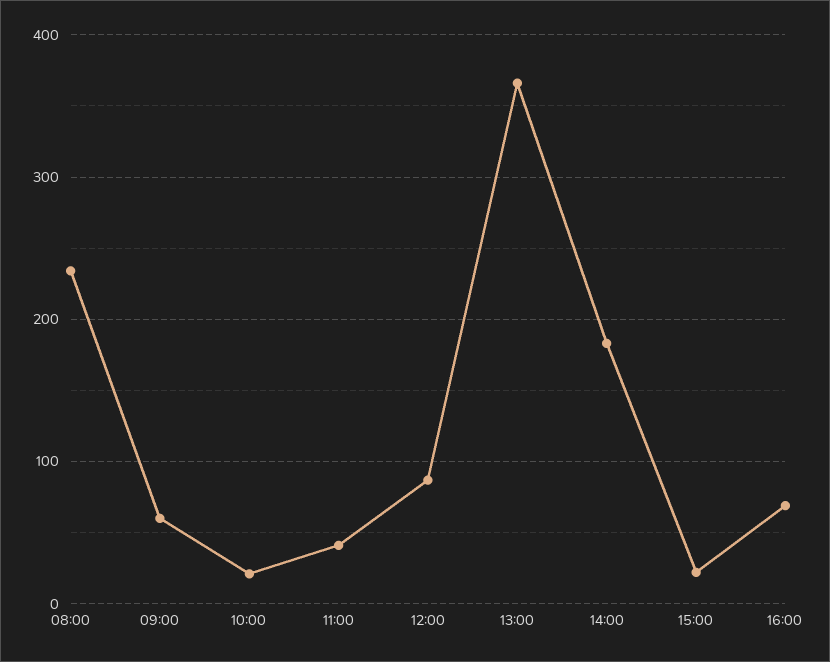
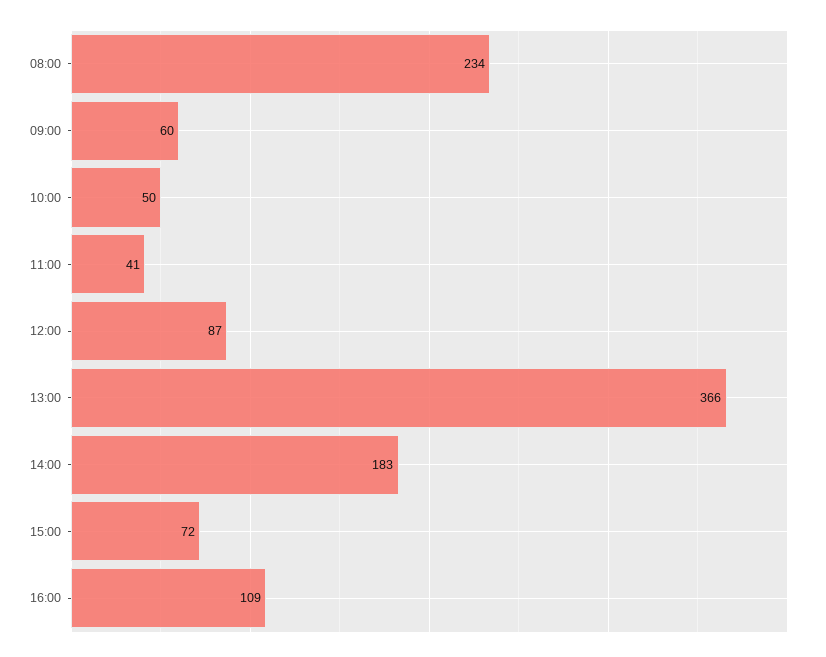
  {
    "08:00": 234,
    "09:00": 60,
-   "10:00": 20,
+   "10:00": 50,
    "11:00": 41,
    "12:00": 87,
    "13:00": 366,
    "14:00": 183,
-   "15:00": 20,
+   "15:00": 72,
-   "16:00": 70
+   "16:00": 109
  }

